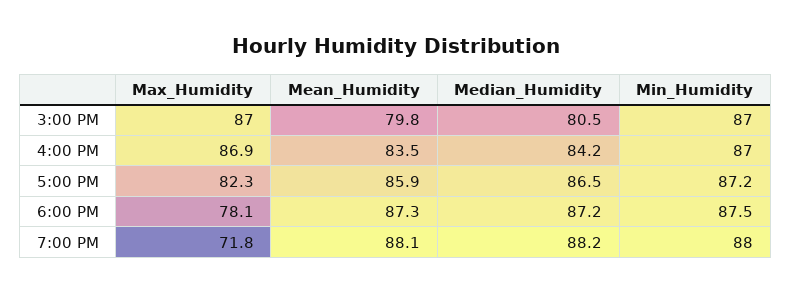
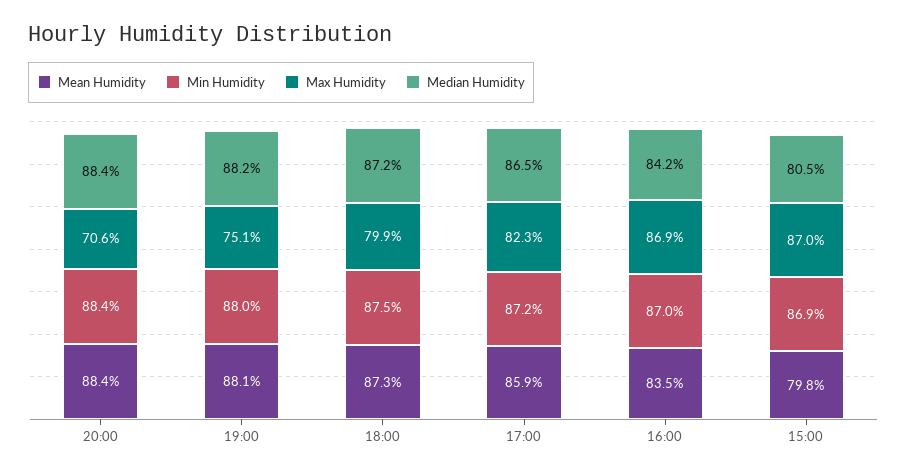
  {
    "Max_Humidity": {
      "3:00 PM": 87,
      "4:00 PM": 86.9,
      "5:00 PM": 82.3,
-     "6:00 PM": 78.1,
+     "6:00 PM": 79.9,
-     "7:00 PM": 71.8
+     "7:00 PM": 75.1,
+     "20:00": 70.6
    },
    "Mean_Humidity": {
      "3:00 PM": 79.8,
      "4:00 PM": 83.5,
      "5:00 PM": 85.9,
      "6:00 PM": 87.3,
-     "7:00 PM": 88.1
+     "7:00 PM": 88.1,
+     "20:00": 88.4
    },
    "Median_Humidity": {
      "3:00 PM": 80.5,
      "4:00 PM": 84.2,
      "5:00 PM": 86.5,
      "6:00 PM": 87.2,
-     "7:00 PM": 88.2
+     "7:00 PM": 88.2,
+     "20:00": 88.4
    },
    "Min_Humidity": {
-     "3:00 PM": 87,
+     "3:00 PM": 86.9,
      "4:00 PM": 87,
      "5:00 PM": 87.2,
      "6:00 PM": 87.5,
-     "7:00 PM": 88
+     "7:00 PM": 88,
+     "20:00": 88.4
    }
  }

